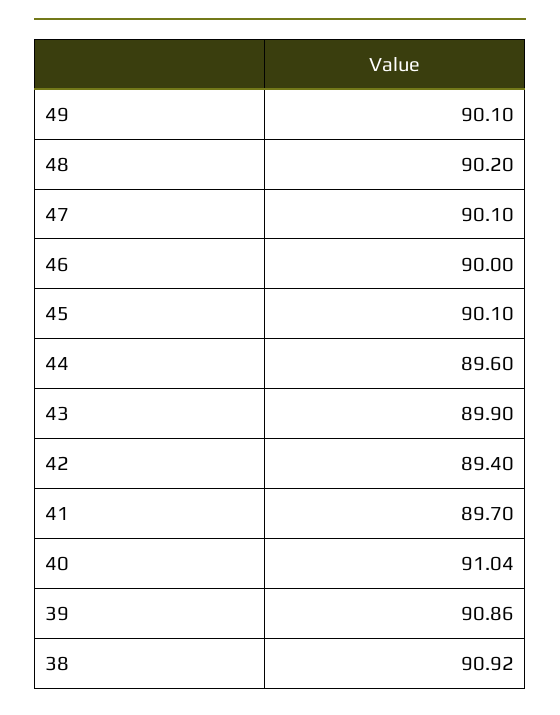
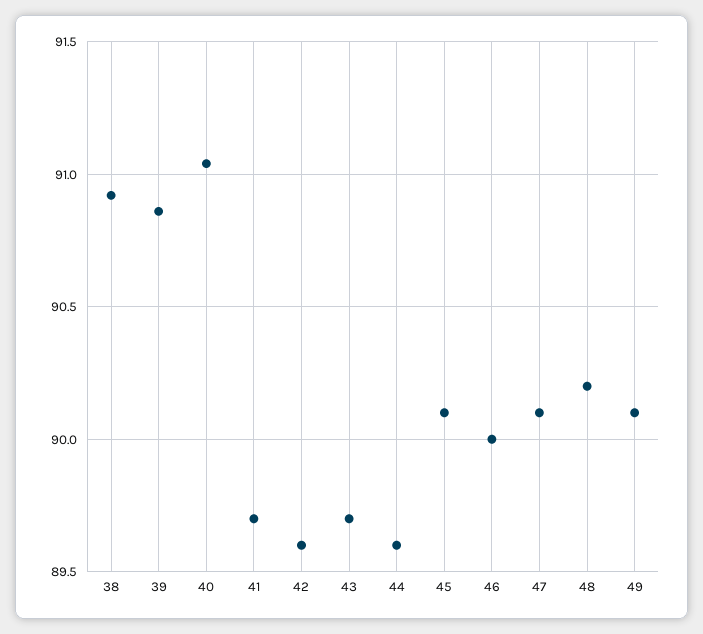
  {
    "49": 90.1,
    "48": 90.2,
    "47": 90.1,
    "46": 90,
    "45": 90.1,
    "44": 89.6,
-   "43": 89.9,
+   "43": 89.7,
-   "42": 89.4,
+   "42": 89.6,
    "41": 89.7,
    "40": 91.04,
    "39": 90.86,
    "38": 90.92
  }

